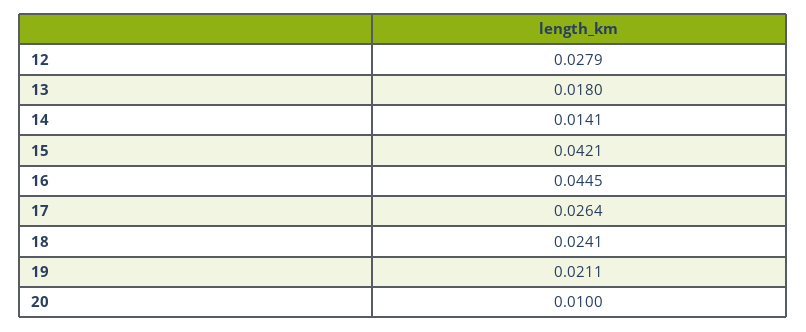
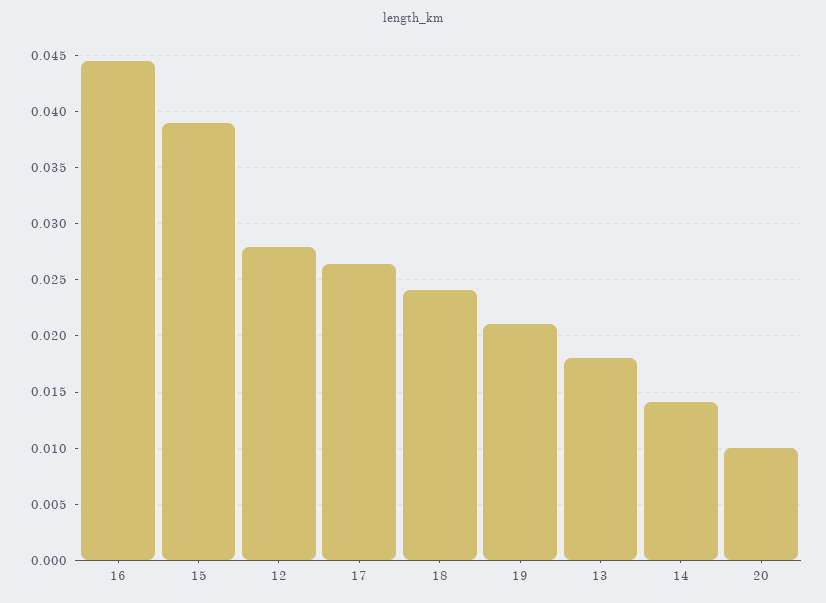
  {
    "12": 0.0279,
    "13": 0.018,
    "14": 0.0141,
-   "15": 0.0421,
+   "15": 0.039,
    "16": 0.0445,
    "17": 0.0264,
    "18": 0.0241,
    "19": 0.0211,
    "20": 0.01
  }

